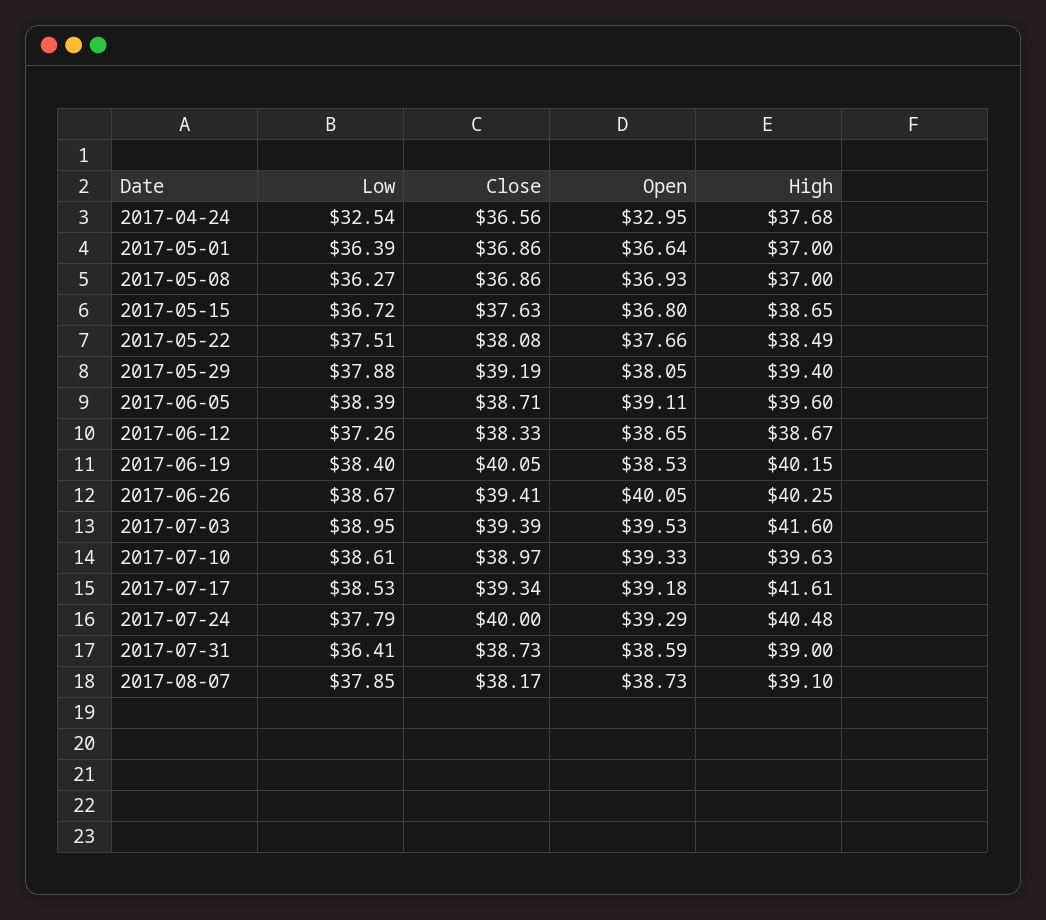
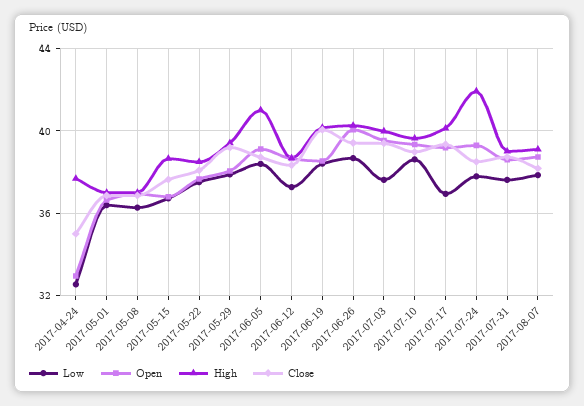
  {
    "Low": {
      "2017-04-24": 32.54,
      "2017-05-01": 36.39,
      "2017-05-08": 36.27,
      "2017-05-15": 36.72,
      "2017-05-22": 37.51,
      "2017-05-29": 37.88,
      "2017-06-05": 38.39,
      "2017-06-12": 37.26,
      "2017-06-19": 38.4,
      "2017-06-26": 38.67,
-     "2017-07-03": 38.95,
+     "2017-07-03": 37.5,
      "2017-07-10": 38.61,
-     "2017-07-17": 38.53,
+     "2017-07-17": 37,
      "2017-07-24": 37.79,
-     "2017-07-31": 36.41,
+     "2017-07-31": 37.5,
      "2017-08-07": 37.85
    },
    "Close": {
-     "2017-04-24": 36.56,
+     "2017-04-24": 35,
      "2017-05-01": 36.86,
      "2017-05-08": 36.86,
      "2017-05-15": 37.63,
      "2017-05-22": 38.08,
      "2017-05-29": 39.19,
      "2017-06-05": 38.71,
      "2017-06-12": 38.33,
      "2017-06-19": 40.05,
      "2017-06-26": 39.41,
      "2017-07-03": 39.39,
      "2017-07-10": 38.97,
      "2017-07-17": 39.34,
-     "2017-07-24": 40,
+     "2017-07-24": 38.5,
      "2017-07-31": 38.73,
      "2017-08-07": 38.17
    },
    "Open": {
      "2017-04-24": 32.95,
      "2017-05-01": 36.64,
      "2017-05-08": 36.93,
      "2017-05-15": 36.8,
      "2017-05-22": 37.66,
      "2017-05-29": 38.05,
      "2017-06-05": 39.11,
      "2017-06-12": 38.65,
      "2017-06-19": 38.53,
      "2017-06-26": 40.05,
      "2017-07-03": 39.53,
      "2017-07-10": 39.33,
      "2017-07-17": 39.18,
      "2017-07-24": 39.29,
      "2017-07-31": 38.59,
      "2017-08-07": 38.73
    },
    "High": {
      "2017-04-24": 37.68,
      "2017-05-01": 37,
      "2017-05-08": 37,
      "2017-05-15": 38.65,
      "2017-05-22": 38.49,
      "2017-05-29": 39.4,
-     "2017-06-05": 39.6,
+     "2017-06-05": 41,
      "2017-06-12": 38.67,
      "2017-06-19": 40.15,
      "2017-06-26": 40.25,
-     "2017-07-03": 41.6,
+     "2017-07-03": 40,
      "2017-07-10": 39.63,
-     "2017-07-17": 41.61,
+     "2017-07-17": 40,
-     "2017-07-24": 40.48,
+     "2017-07-24": 42,
      "2017-07-31": 39,
      "2017-08-07": 39.1
    }
  }

